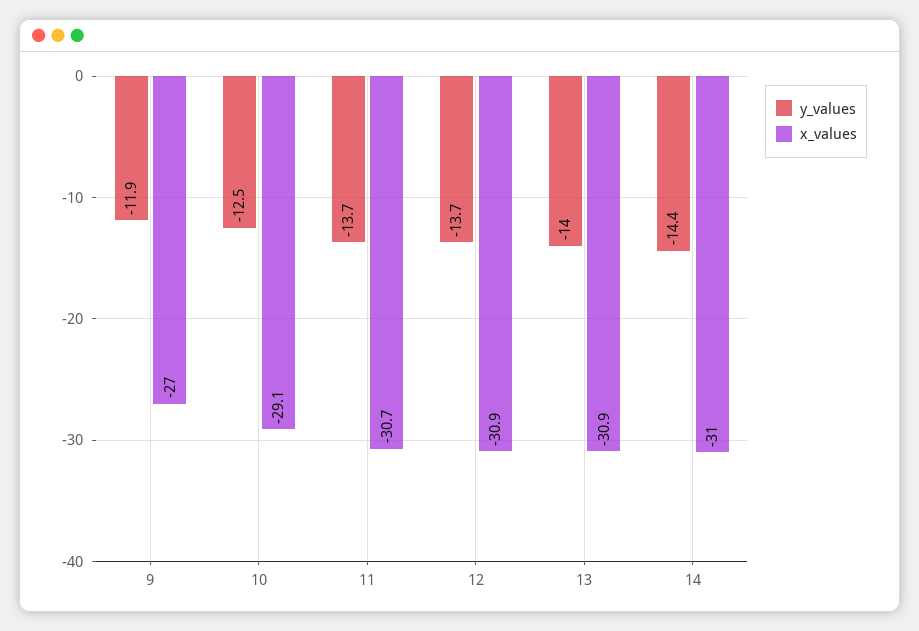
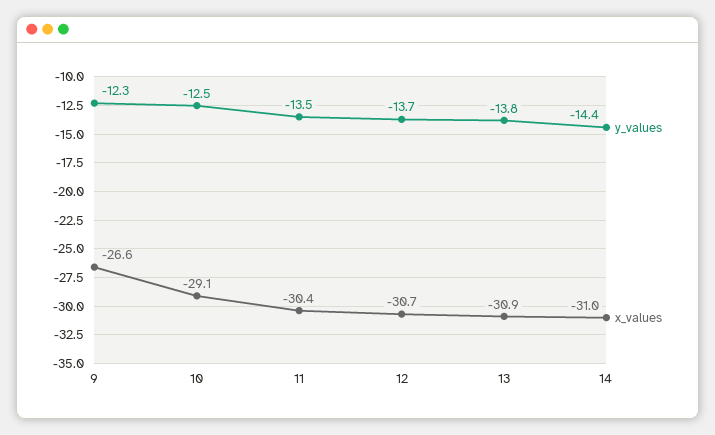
  {
    "y_values": {
-     "9": -11.9,
+     "9": -12.3,
      "10": -12.5,
-     "11": -13.7,
+     "11": -13.5,
      "12": -13.7,
-     "13": -14,
+     "13": -13.8,
      "14": -14.4
    },
    "x_values": {
-     "9": -27,
+     "9": -26.6,
      "10": -29.1,
-     "11": -30.7,
+     "11": -30.4,
-     "12": -30.9,
+     "12": -30.7,
      "13": -30.9,
      "14": -31
    }
  }

